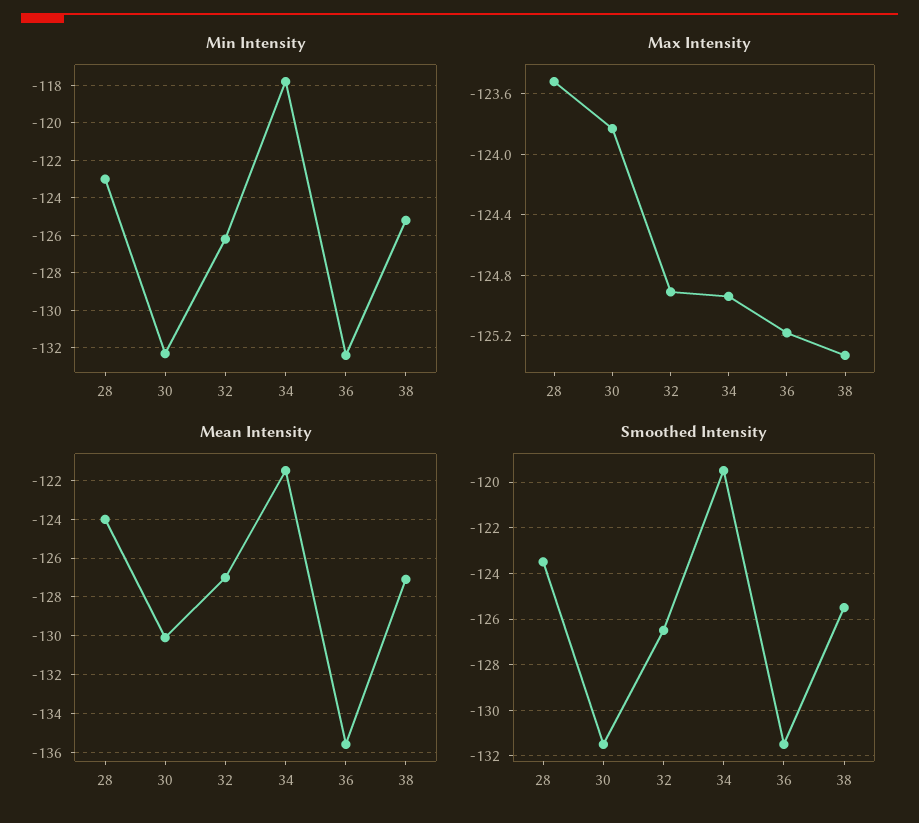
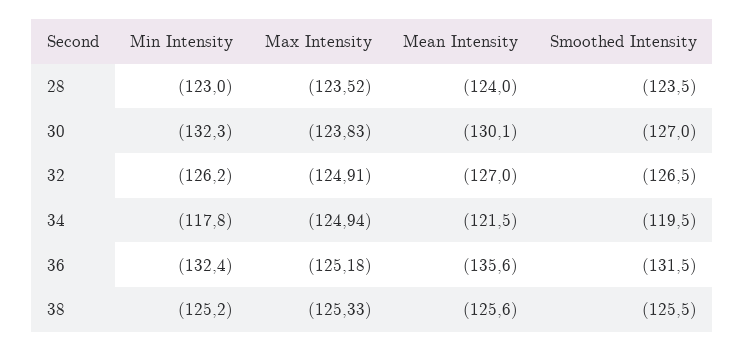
  {
    "Min Intensity": {
      "28": -123,
      "30": -132.3,
      "32": -126.2,
      "34": -117.8,
      "36": -132.4,
      "38": -125.2
    },
    "Max Intensity": {
      "28": -123.52,
      "30": -123.83,
      "32": -124.91,
      "34": -124.94,
      "36": -125.18,
      "38": -125.33
    },
    "Mean Intensity": {
      "28": -124,
      "30": -130.1,
      "32": -127,
      "34": -121.5,
      "36": -135.6,
-     "38": -127
+     "38": -125.6
    },
    "Smoothed Intensity": {
      "28": -123.5,
-     "30": -131.5,
+     "30": -127,
      "32": -126.5,
      "34": -119.5,
      "36": -131.5,
      "38": -125.5
    }
  }

